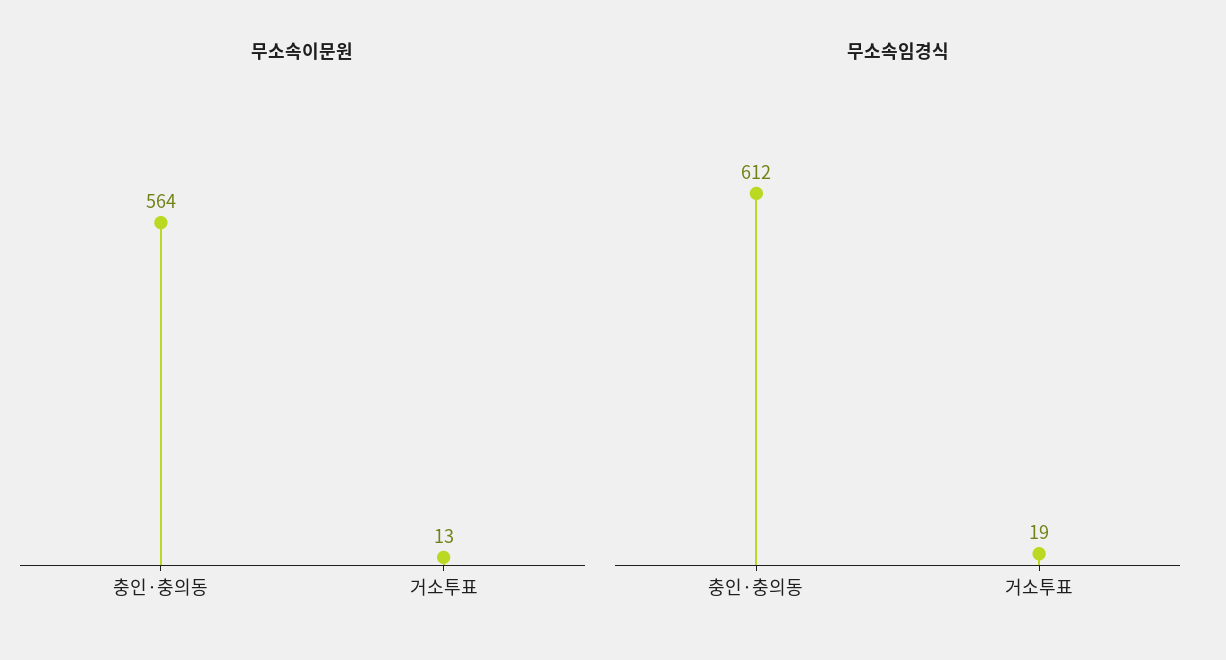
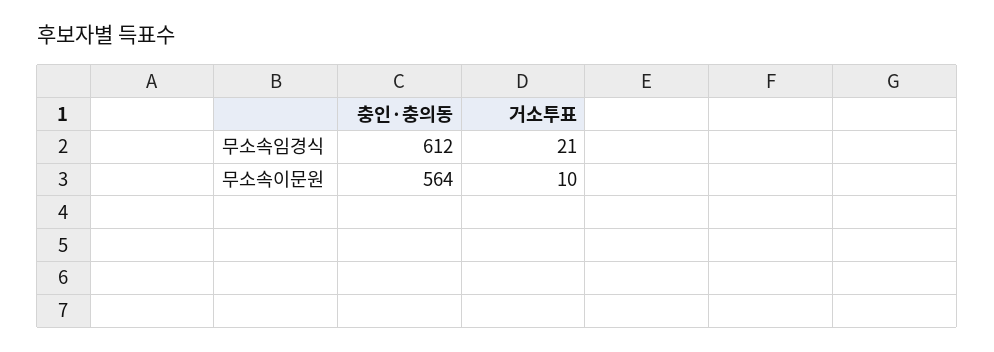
  {
    "무소속이문원": {
      "충인·충의동": 564,
-     "거소투표": 13
+     "거소투표": 10
    },
    "무소속임경식": {
      "충인·충의동": 612,
-     "거소투표": 19
+     "거소투표": 21
    }
  }

